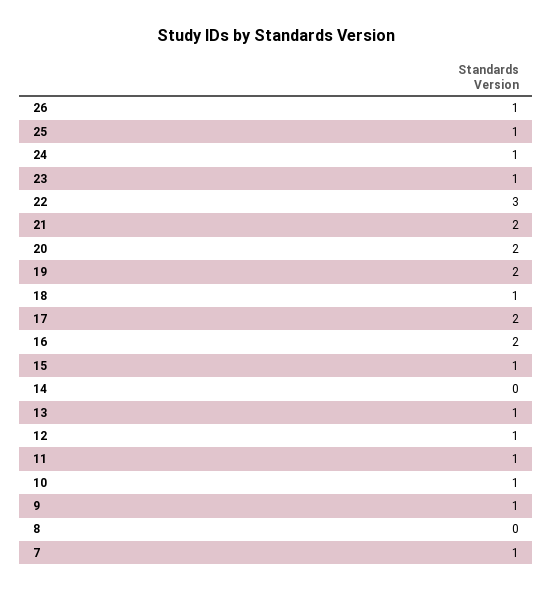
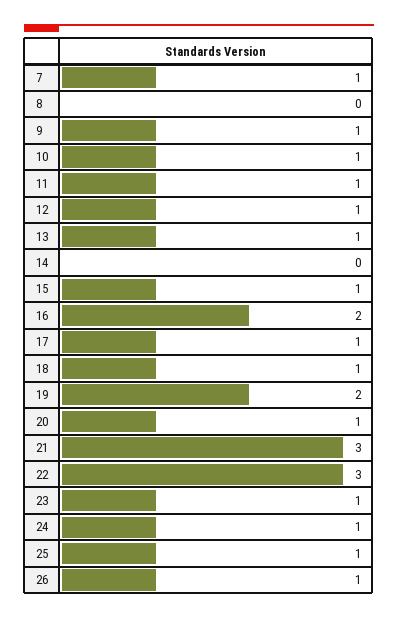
  {
    "26": 1,
    "25": 1,
    "24": 1,
    "23": 1,
    "22": 3,
-   "21": 2,
+   "21": 3,
-   "20": 2,
+   "20": 1,
    "19": 2,
    "18": 1,
-   "17": 2,
+   "17": 1,
    "16": 2,
    "15": 1,
    "14": 0,
    "13": 1,
    "12": 1,
    "11": 1,
    "10": 1,
    "9": 1,
    "8": 0,
    "7": 1
  }

